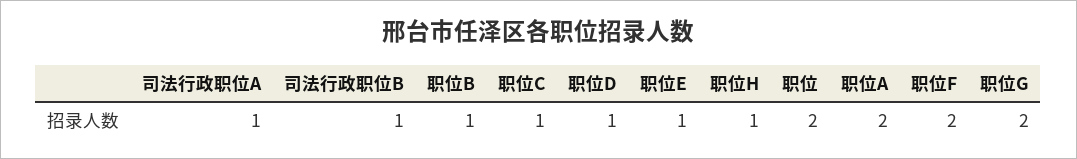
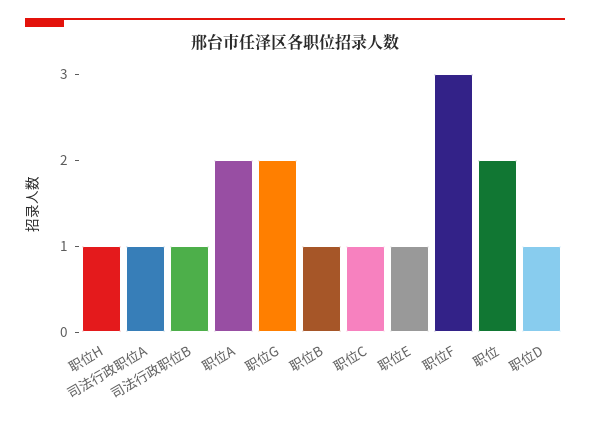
  {
    "司法行政职位A": 1,
    "司法行政职位B": 1,
    "职位B": 1,
    "职位C": 1,
    "职位D": 1,
    "职位E": 1,
    "职位H": 1,
    "职位": 2,
    "职位A": 2,
-   "职位F": 2,
+   "职位F": 3,
    "职位G": 2
  }

